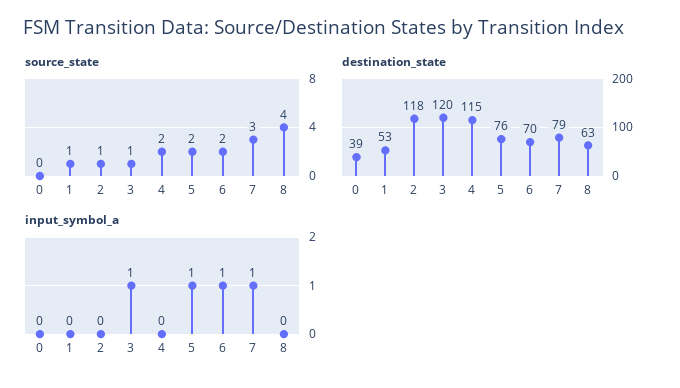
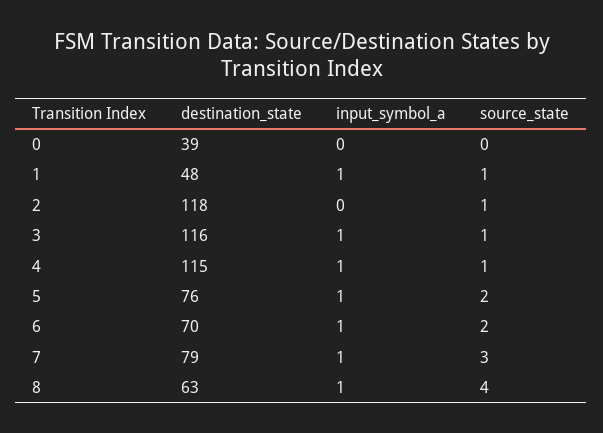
  {
    "source_state": {
      "0": 0,
      "1": 1,
      "2": 1,
      "3": 1,
-     "4": 2,
+     "4": 1,
      "5": 2,
      "6": 2,
      "7": 3,
      "8": 4
    },
    "destination_state": {
      "0": 39,
-     "1": 53,
+     "1": 48,
      "2": 118,
-     "3": 120,
+     "3": 116,
      "4": 115,
      "5": 76,
      "6": 70,
      "7": 79,
      "8": 63
    },
    "input_symbol_a": {
      "0": 0,
-     "1": 0,
+     "1": 1,
      "2": 0,
      "3": 1,
-     "4": 0,
+     "4": 1,
      "5": 1,
      "6": 1,
      "7": 1,
-     "8": 0
+     "8": 1
    }
  }

